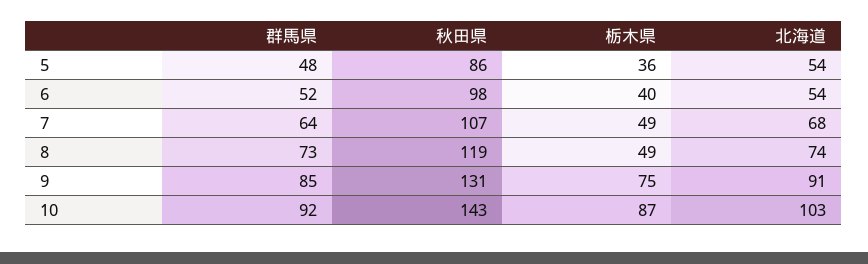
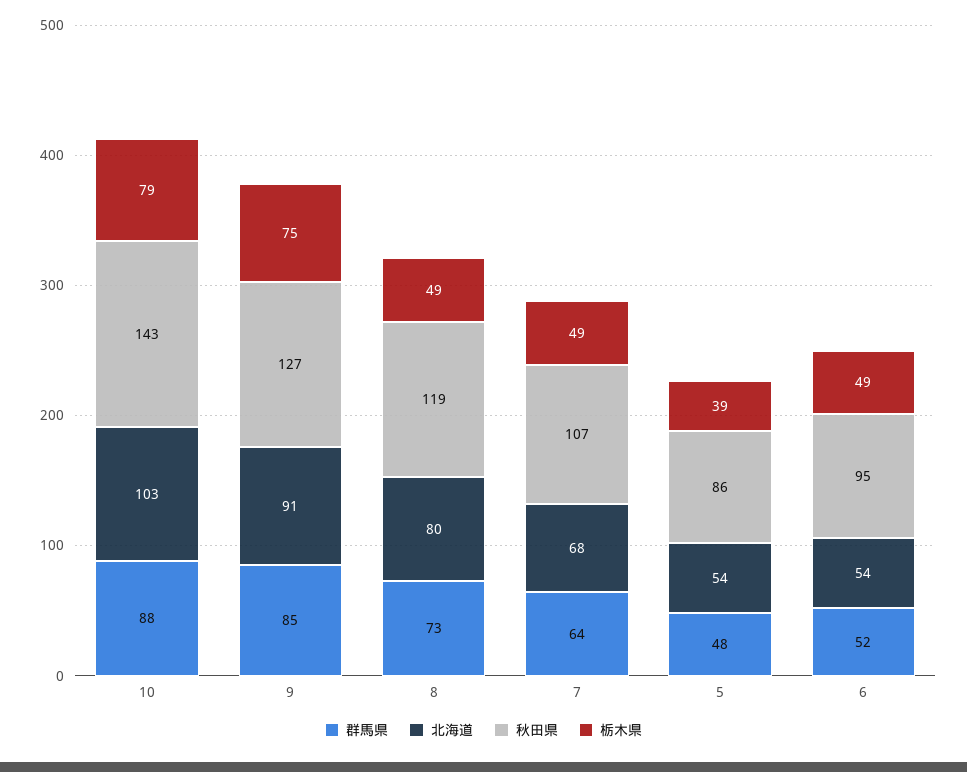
  {
    "群馬県": {
      "5": 48,
      "6": 52,
      "7": 64,
      "8": 73,
      "9": 85,
-     "10": 92
+     "10": 88
    },
    "秋田県": {
      "5": 86,
-     "6": 98,
+     "6": 95,
      "7": 107,
      "8": 119,
-     "9": 131,
+     "9": 127,
      "10": 143
    },
    "栃木県": {
-     "5": 36,
+     "5": 39,
-     "6": 40,
+     "6": 49,
      "7": 49,
      "8": 49,
      "9": 75,
-     "10": 87
+     "10": 79
    },
    "北海道": {
      "5": 54,
      "6": 54,
      "7": 68,
-     "8": 74,
+     "8": 80,
      "9": 91,
      "10": 103
    }
  }

